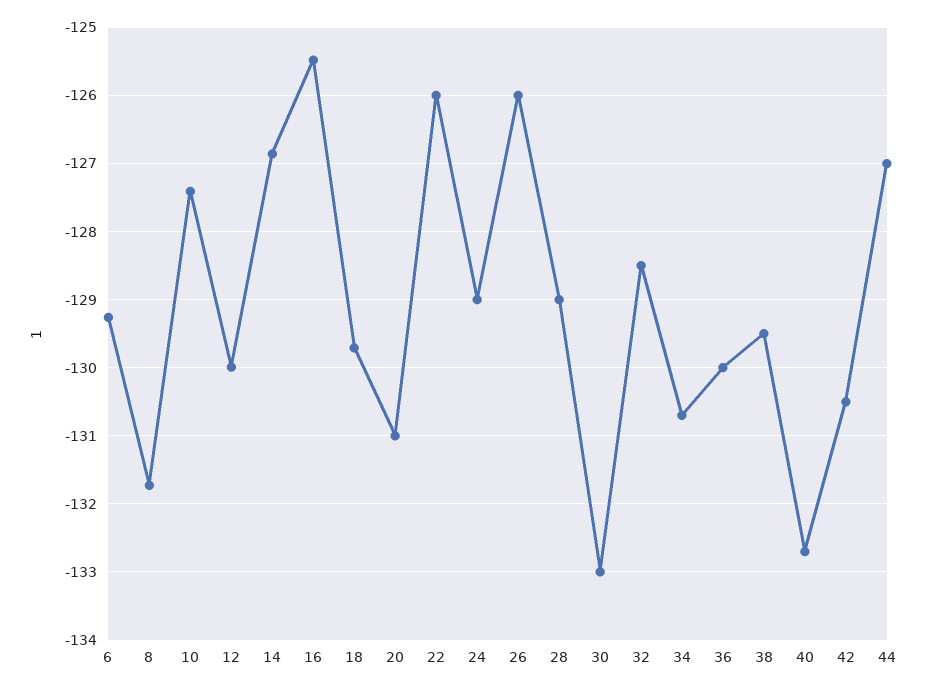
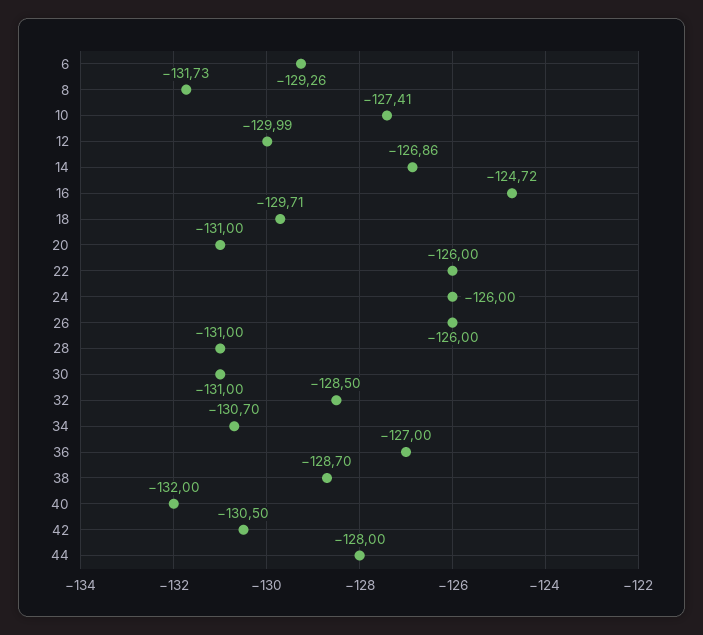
  {
    "6": -129.26,
    "8": -131.73,
    "10": -127.41,
    "12": -129.99,
    "14": -126.86,
-   "16": -125.5,
+   "16": -124.72,
    "18": -129.71,
    "20": -131,
    "22": -126,
-   "24": -129,
+   "24": -126,
    "26": -126,
-   "28": -129,
+   "28": -131,
-   "30": -133,
+   "30": -131,
    "32": -128.5,
    "34": -130.7,
-   "36": -130,
+   "36": -127,
-   "38": -129.5,
+   "38": -128.7,
-   "40": -132.7,
+   "40": -132,
    "42": -130.5,
-   "44": -127
+   "44": -128
  }

